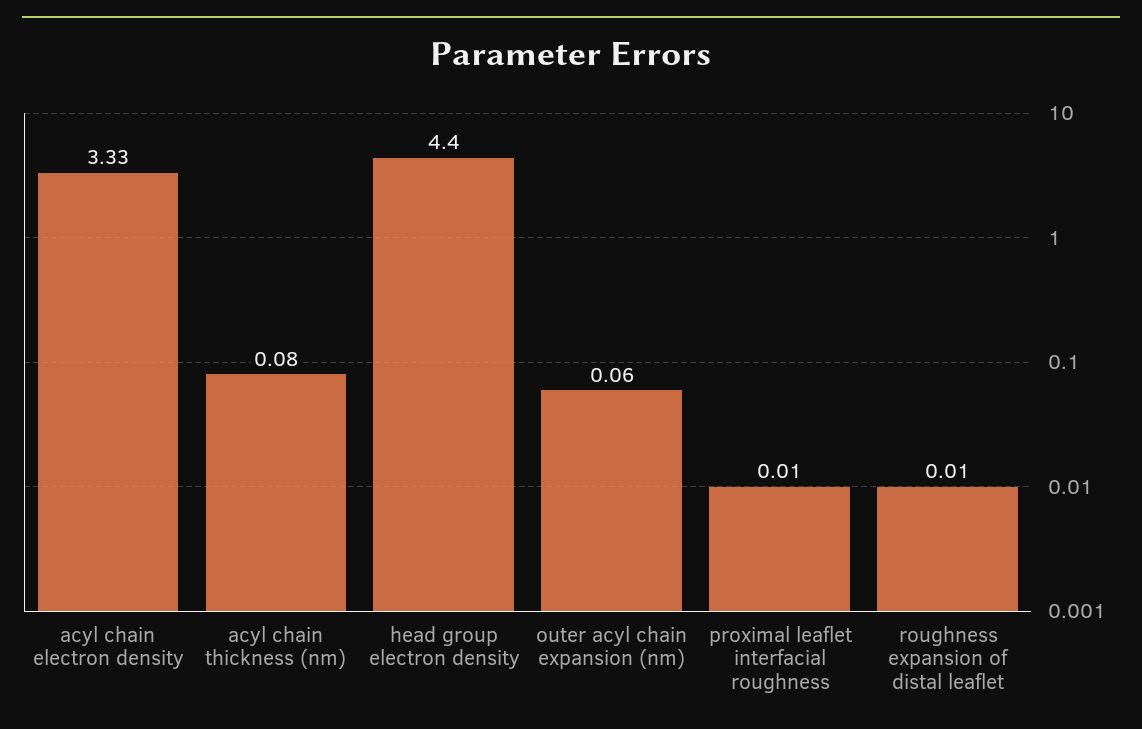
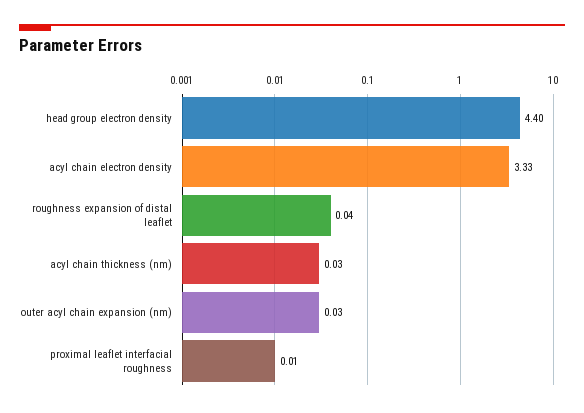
  {
    "acyl chain electron density": 3.33,
-   "acyl chain thickness (nm)": 0.08,
+   "acyl chain thickness (nm)": 0.03,
    "head group electron density": 4.4,
-   "outer acyl chain expansion (nm)": 0.06,
+   "outer acyl chain expansion (nm)": 0.03,
    "proximal leaflet interfacial roughness": 0.01,
-   "roughness expansion of distal leaflet": 0.01
+   "roughness expansion of distal leaflet": 0.04
  }

